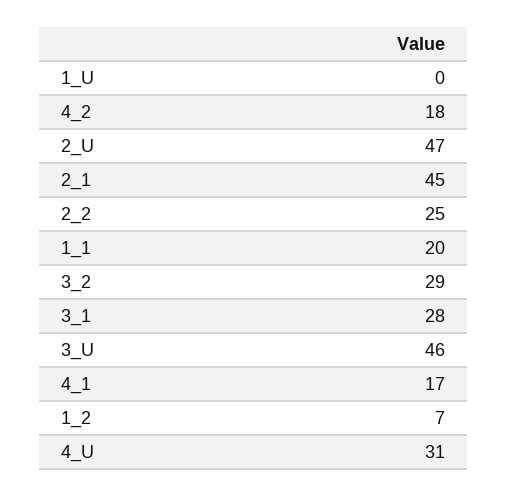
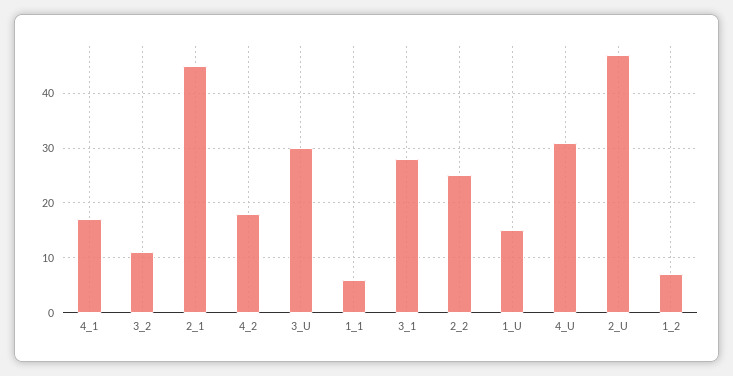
  {
-   "1_U": 0,
+   "1_U": 15,
    "4_2": 18,
    "2_U": 47,
    "2_1": 45,
    "2_2": 25,
-   "1_1": 20,
+   "1_1": 5,
-   "3_2": 29,
+   "3_2": 10,
    "3_1": 28,
-   "3_U": 46,
+   "3_U": 30,
    "4_1": 17,
    "1_2": 7,
    "4_U": 31
  }

